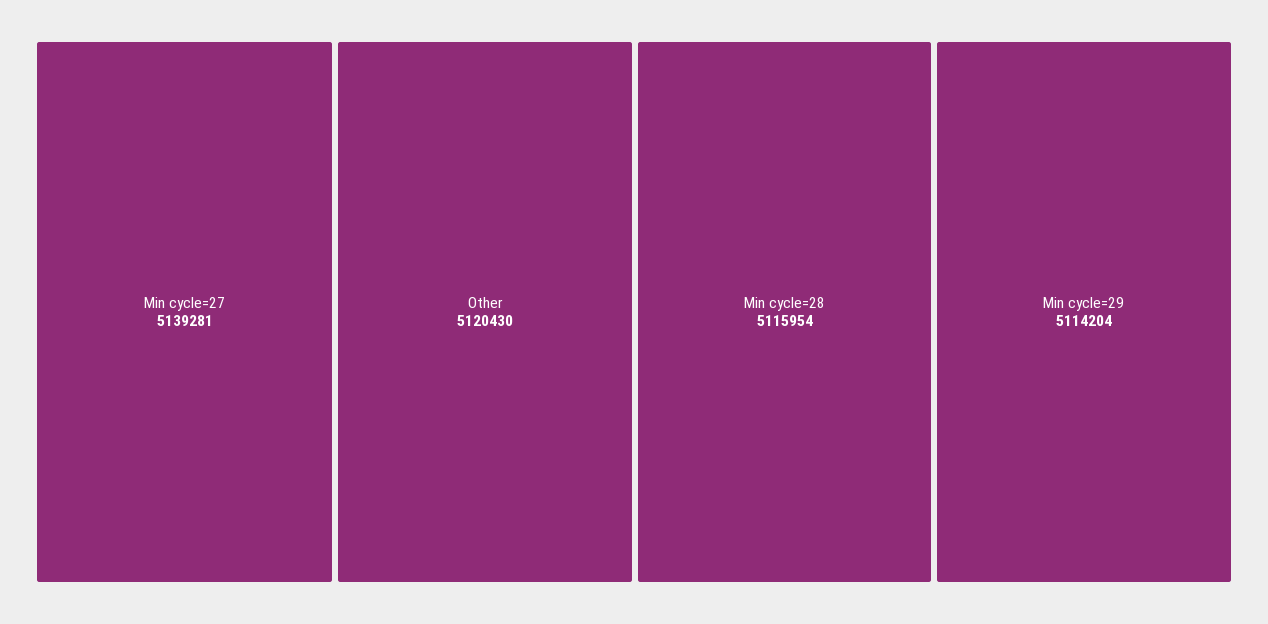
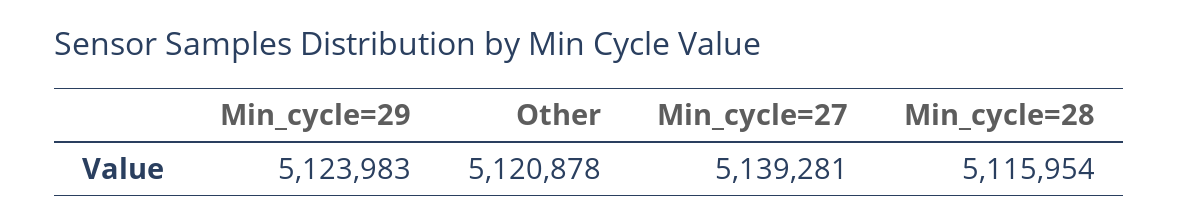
  {
    "Min cycle=27": 5139281,
-   "Other": 5120430,
+   "Other": 5120878,
    "Min cycle=28": 5115954,
-   "Min cycle=29": 5114204
+   "Min cycle=29": 5123983
  }

